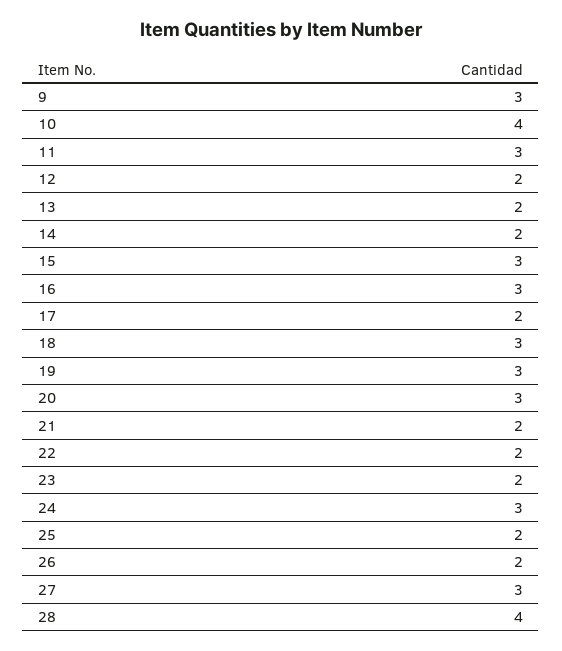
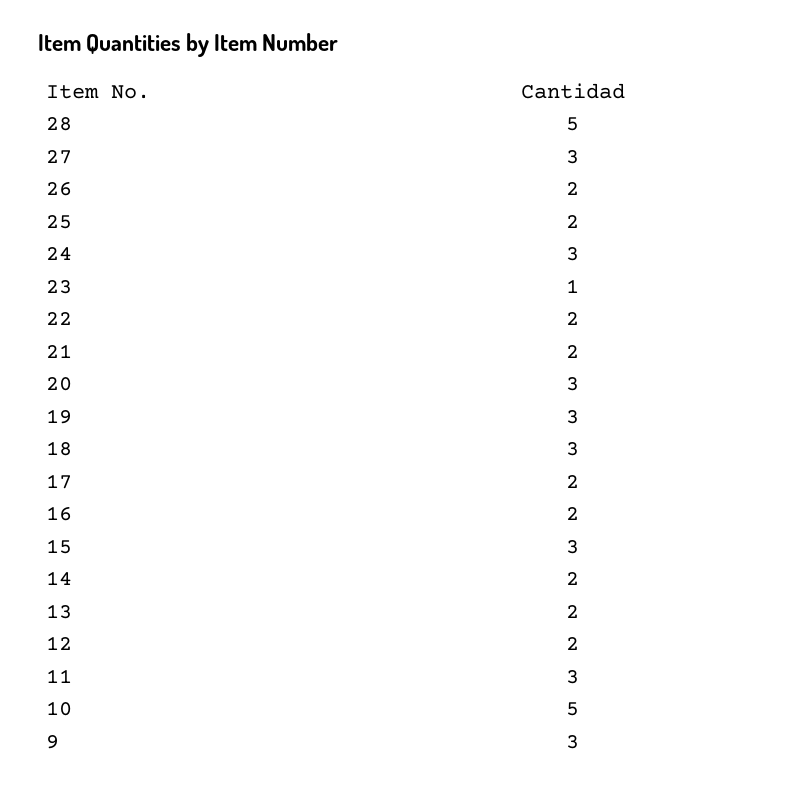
  {
    "9": 3,
-   "10": 4,
+   "10": 5,
    "11": 3,
    "12": 2,
    "13": 2,
    "14": 2,
    "15": 3,
-   "16": 3,
+   "16": 2,
    "17": 2,
    "18": 3,
    "19": 3,
    "20": 3,
    "21": 2,
    "22": 2,
-   "23": 2,
+   "23": 1,
    "24": 3,
    "25": 2,
    "26": 2,
    "27": 3,
-   "28": 4
+   "28": 5
  }

